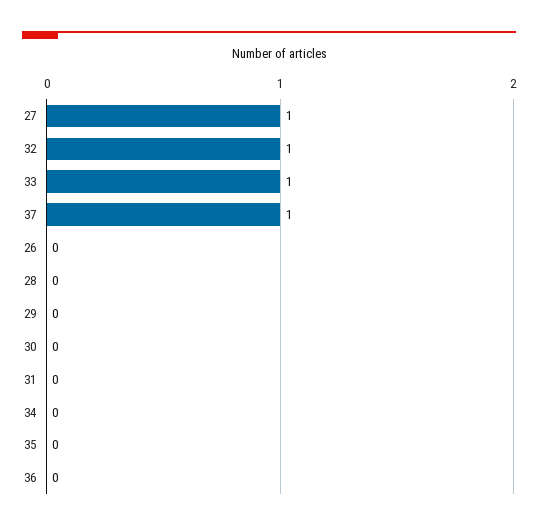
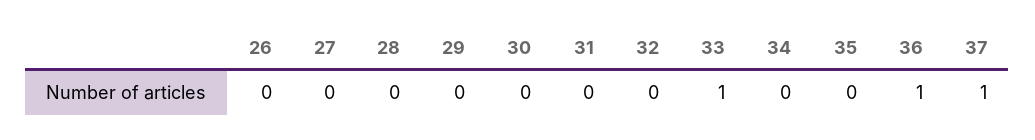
  {
-   "27": 1,
+   "27": 0,
-   "32": 1,
+   "32": 0,
    "33": 1,
    "37": 1,
    "26": 0,
    "28": 0,
    "29": 0,
    "30": 0,
    "31": 0,
    "34": 0,
    "35": 0,
-   "36": 0
+   "36": 1
  }

